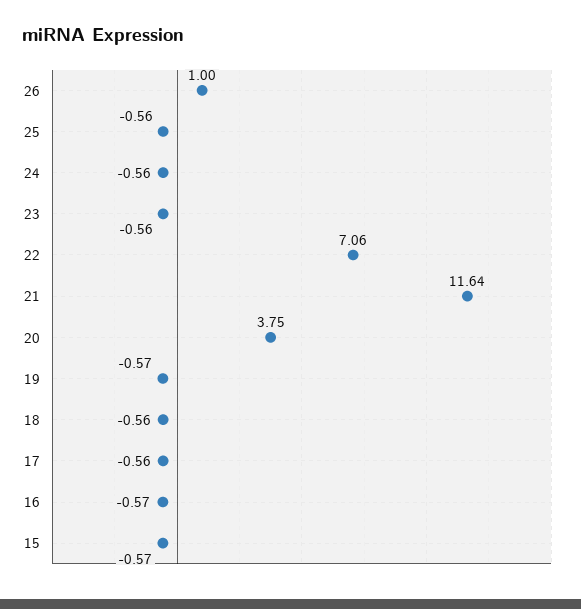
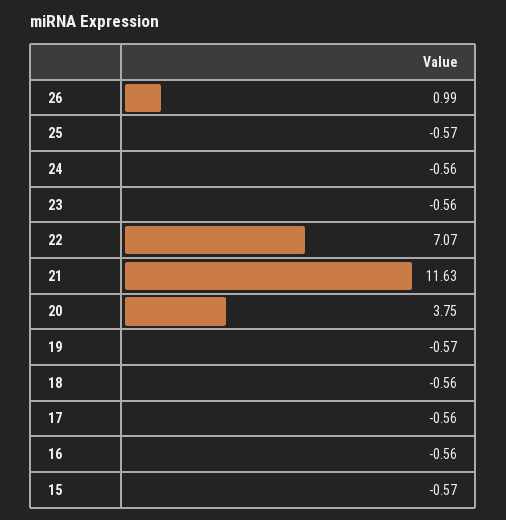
  {
-   "26": 1,
+   "26": 0.99,
-   "25": -0.56,
+   "25": -0.57,
    "24": -0.56,
    "23": -0.56,
-   "22": 7.06,
+   "22": 7.07,
-   "21": 11.64,
+   "21": 11.63,
    "20": 3.75,
    "19": -0.57,
    "18": -0.56,
    "17": -0.56,
-   "16": -0.57,
+   "16": -0.56,
    "15": -0.57
  }

